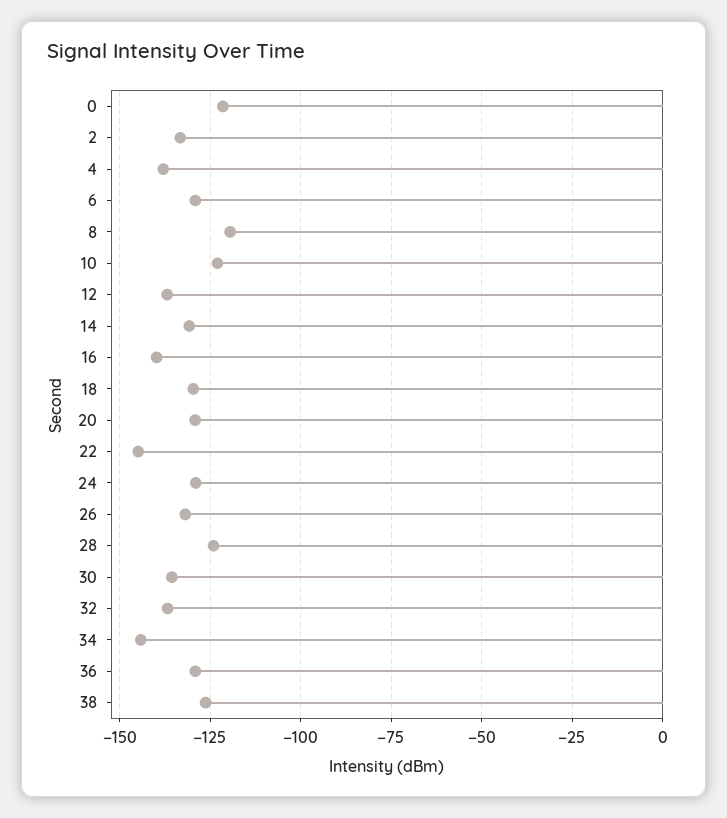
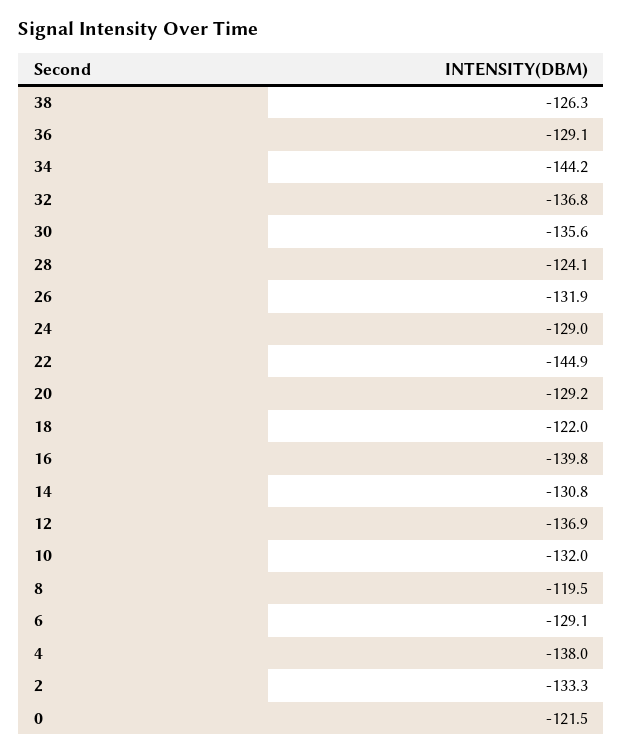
  {
    "0": -121.5,
    "2": -133.3,
    "4": -138,
    "6": -129.1,
    "8": -119.5,
-   "10": -122.5,
+   "10": -132,
    "12": -136.9,
    "14": -130.8,
    "16": -139.8,
-   "18": -130,
+   "18": -122,
    "20": -129.2,
    "22": -144.9,
    "24": -129,
    "26": -131.9,
    "28": -124.1,
    "30": -135.6,
    "32": -136.8,
    "34": -144.2,
    "36": -129.1,
    "38": -126.3
  }

